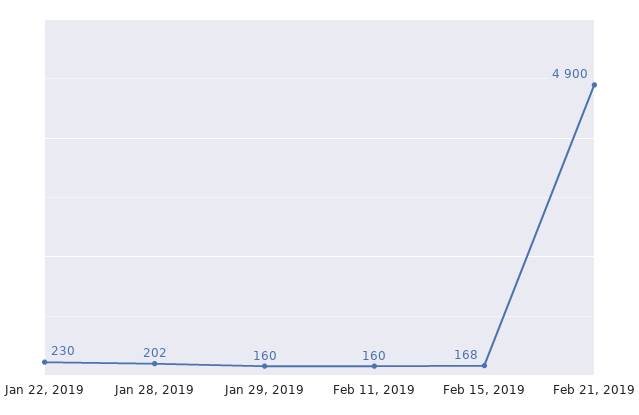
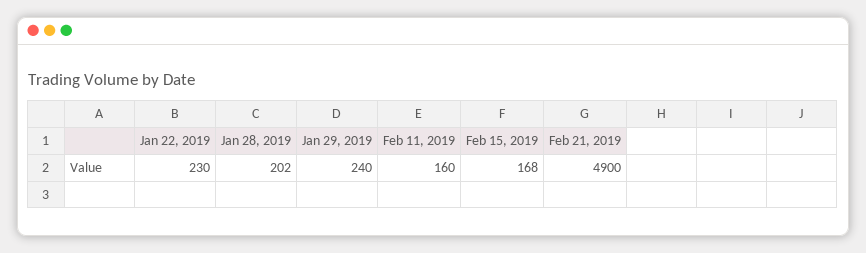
  {
    "Jan 22, 2019": 230,
    "Jan 28, 2019": 202,
-   "Jan 29, 2019": 160,
+   "Jan 29, 2019": 240,
    "Feb 11, 2019": 160,
    "Feb 15, 2019": 168,
    "Feb 21, 2019": 4900
  }

